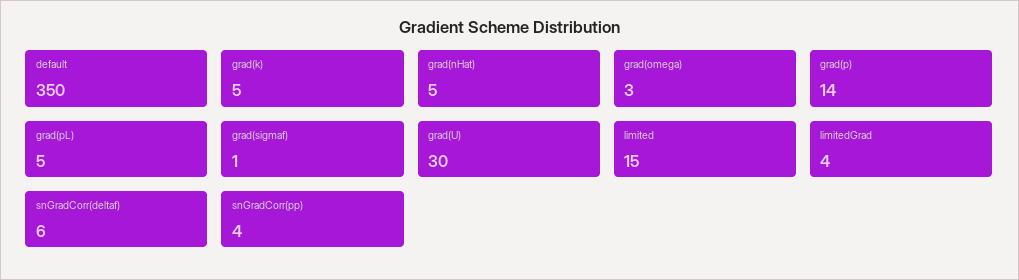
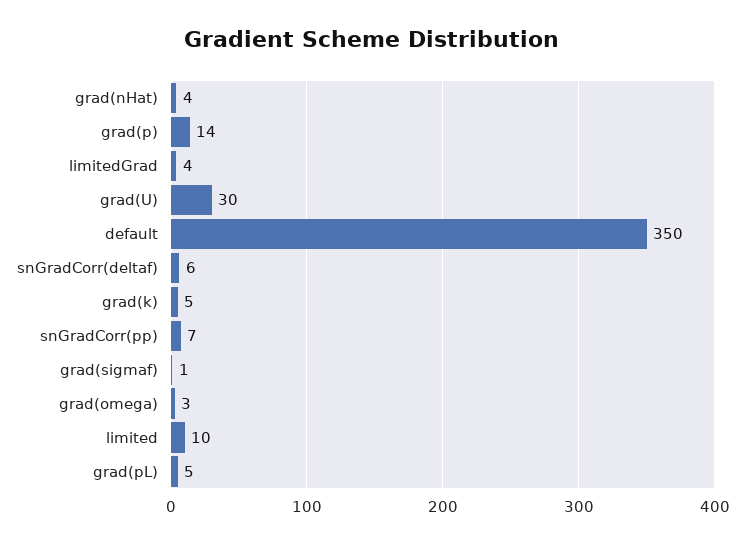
  {
    "default": 350,
    "grad(k)": 5,
-   "grad(nHat)": 5,
+   "grad(nHat)": 4,
    "grad(omega)": 3,
    "grad(p)": 14,
    "grad(pL)": 5,
    "grad(sigmaf)": 1,
    "grad(U)": 30,
-   "limited": 15,
+   "limited": 10,
    "limitedGrad": 4,
    "snGradCorr(deltaf)": 6,
-   "snGradCorr(pp)": 4
+   "snGradCorr(pp)": 7
  }

